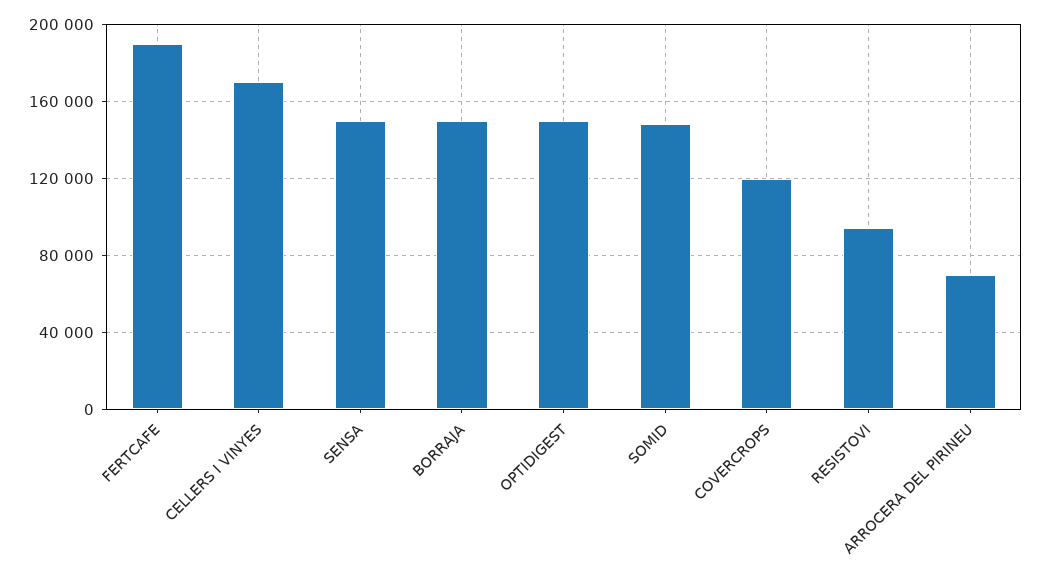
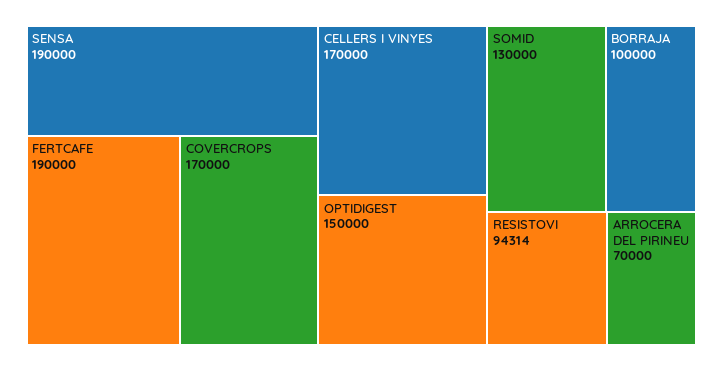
  {
    "FERTCAFE": 190000,
    "CELLERS I VINYES": 170000,
-   "SENSA": 150000,
+   "SENSA": 190000,
-   "BORRAJA": 150000,
+   "BORRAJA": 100000,
    "OPTIDIGEST": 150000,
-   "SOMID": 150000,
+   "SOMID": 130000,
-   "COVERCROPS": 120000,
+   "COVERCROPS": 170000,
    "RESISTOVI": 94314,
    "ARROCERA DEL PIRINEU": 70000
  }

